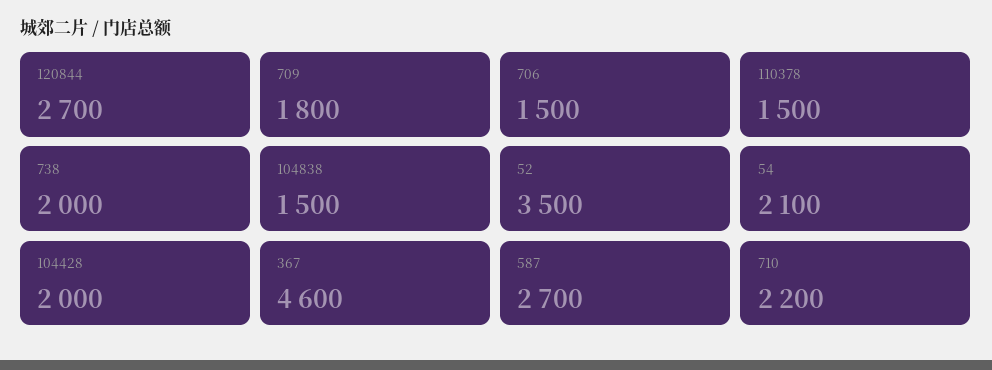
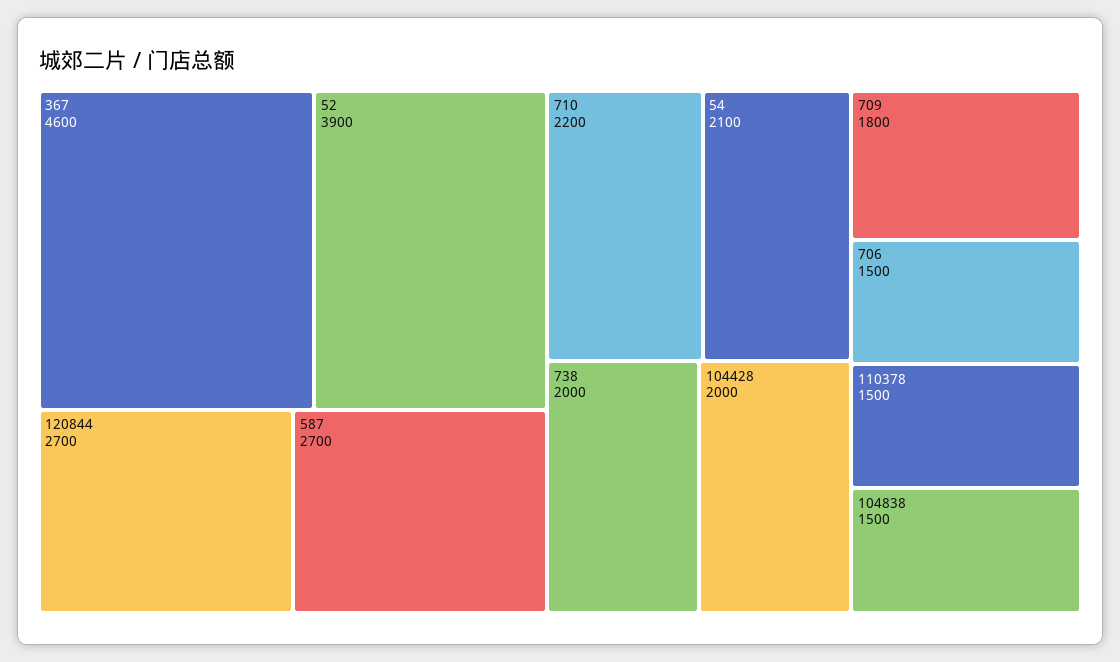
  {
    "120844": 2700,
    "709": 1800,
    "706": 1500,
    "110378": 1500,
    "738": 2000,
    "104838": 1500,
-   "52": 3500,
+   "52": 3900,
    "54": 2100,
    "104428": 2000,
    "367": 4600,
    "587": 2700,
    "710": 2200
  }

